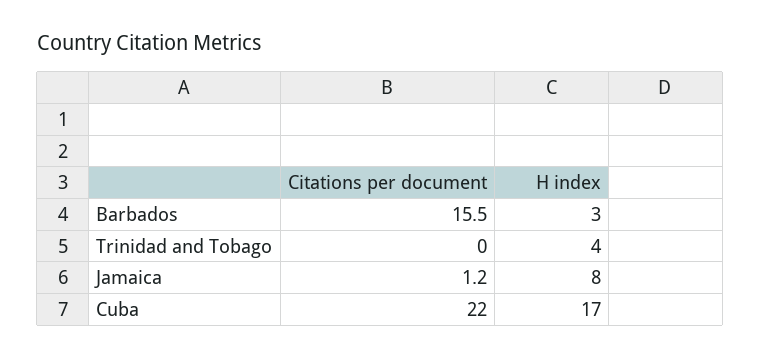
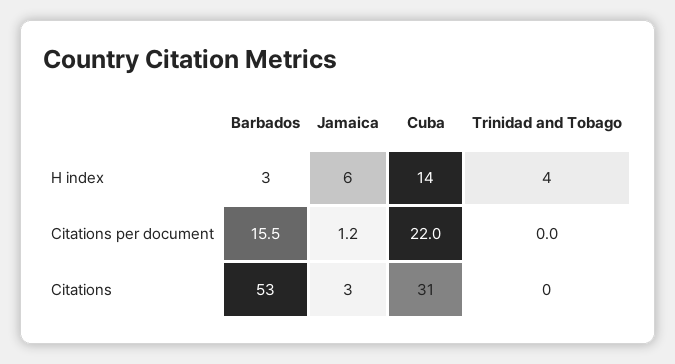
  {
    "Citations per document": {
      "Barbados": 15.5,
      "Trinidad and Tobago": 0,
      "Jamaica": 1.2,
      "Cuba": 22
    },
    "H index": {
      "Barbados": 3,
      "Trinidad and Tobago": 4,
-     "Jamaica": 8,
+     "Jamaica": 6,
-     "Cuba": 17
+     "Cuba": 14
-   }
+   },
+   "Citations": {
+     "Barbados": 53,
+     "Jamaica": 3,
+     "Cuba": 31,
+     "Trinidad and Tobago": 0
+   }
  }

